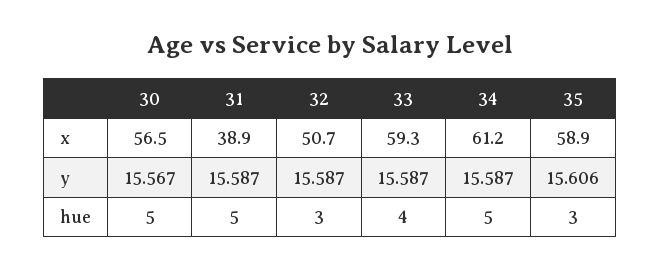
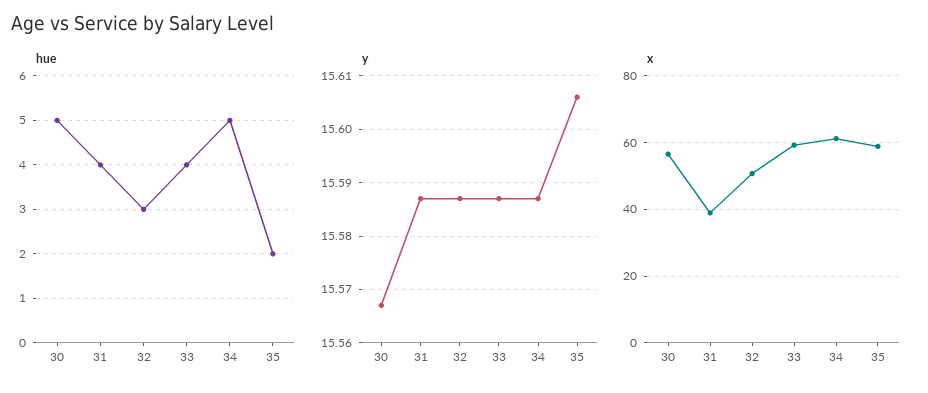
  {
    "x": {
      "30": 56.5,
      "31": 38.9,
      "32": 50.7,
      "33": 59.3,
      "34": 61.2,
      "35": 58.9
    },
    "y": {
      "30": 15.567,
      "31": 15.587,
      "32": 15.587,
      "33": 15.587,
      "34": 15.587,
      "35": 15.606
    },
    "hue": {
      "30": 5,
-     "31": 5,
+     "31": 4,
      "32": 3,
      "33": 4,
      "34": 5,
-     "35": 3
+     "35": 2
    }
  }

